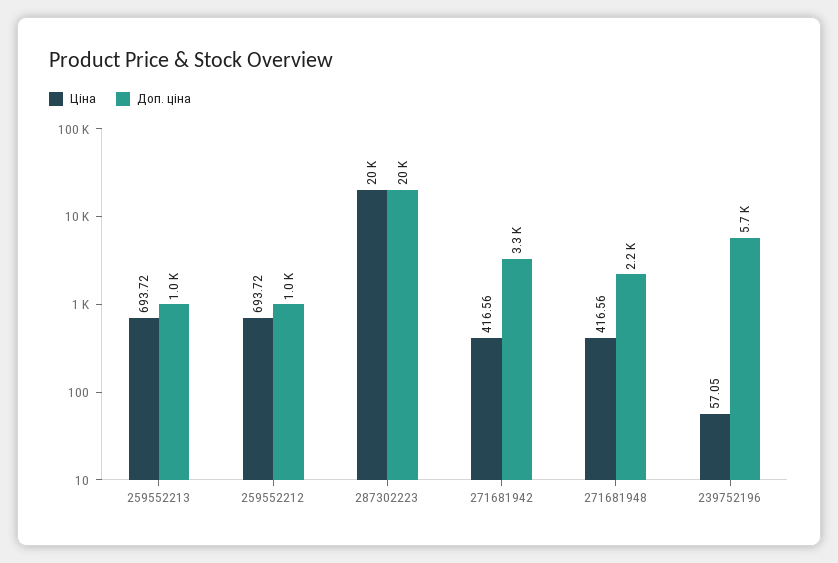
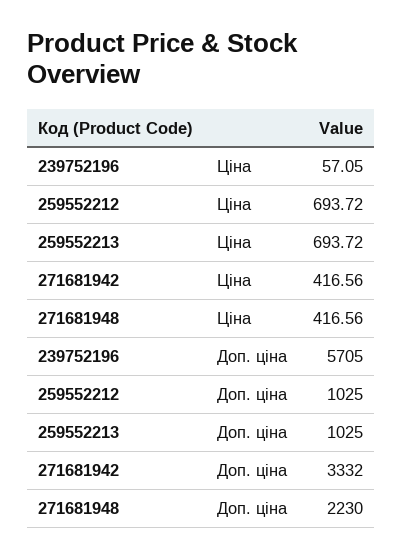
  {
    "Ціна": {
      "259552213": 693.72,
      "259552212": 693.72,
-     "287302223": 20000,
      "271681942": 416.56,
      "271681948": 416.56,
      "239752196": 57.05
    },
    "Доп. ціна": {
      "259552213": 1025,
      "259552212": 1025,
-     "287302223": 20000,
      "271681942": 3332,
      "271681948": 2230,
      "239752196": 5705
    }
  }

